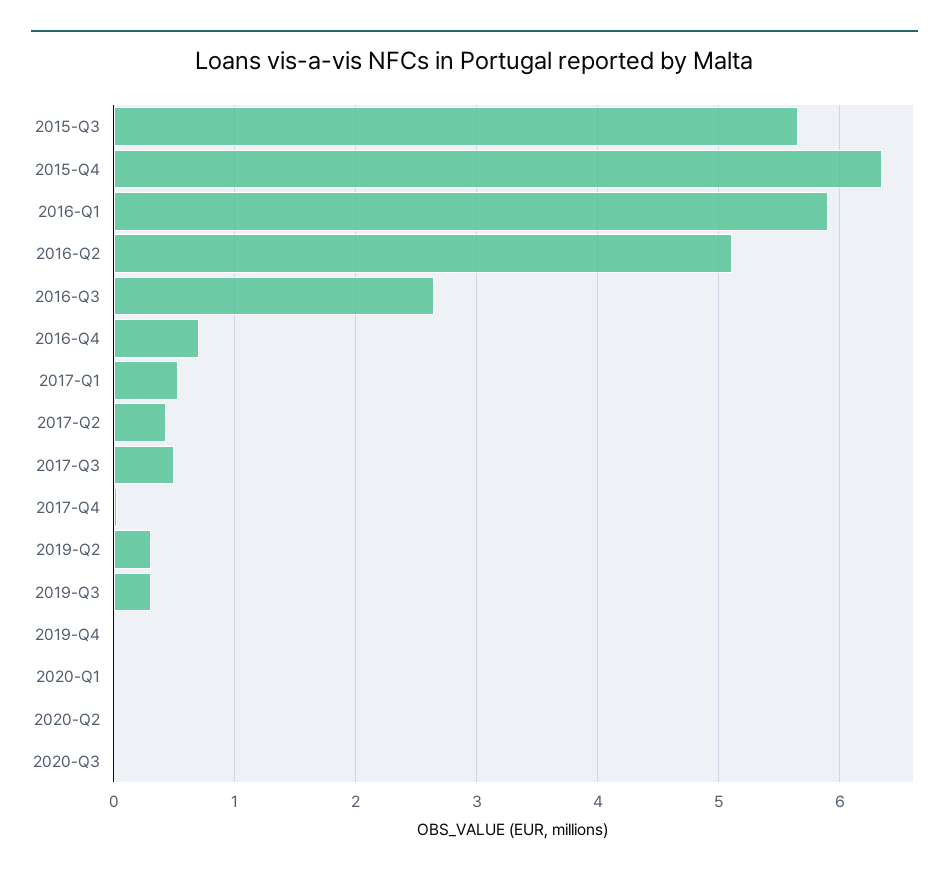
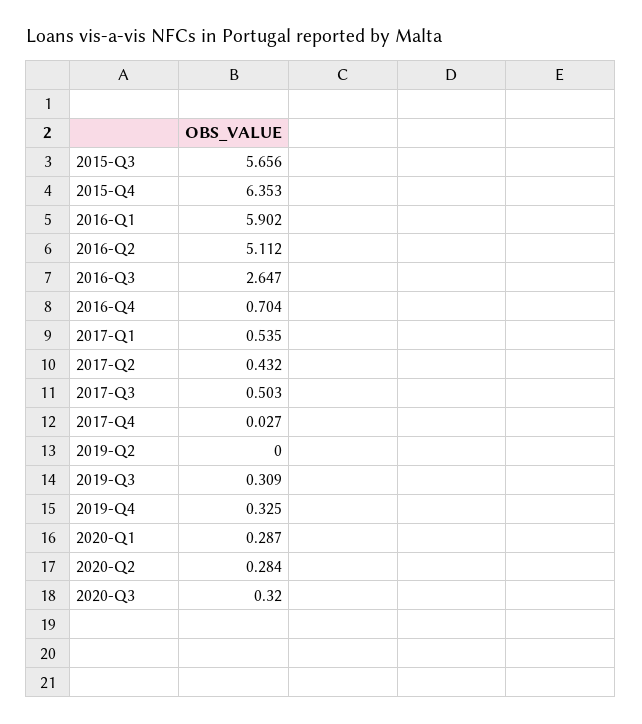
  {
    "2015-Q3": 5.656,
    "2015-Q4": 6.353,
    "2016-Q1": 5.902,
    "2016-Q2": 5.112,
    "2016-Q3": 2.647,
    "2016-Q4": 0.704,
    "2017-Q1": 0.535,
    "2017-Q2": 0.432,
    "2017-Q3": 0.503,
    "2017-Q4": 0.027,
-   "2019-Q2": 0.3,
+   "2019-Q2": 0,
    "2019-Q3": 0.309,
-   "2019-Q4": 0,
+   "2019-Q4": 0.325,
-   "2020-Q1": 0,
+   "2020-Q1": 0.287,
-   "2020-Q2": 0,
+   "2020-Q2": 0.284,
-   "2020-Q3": 0
+   "2020-Q3": 0.32
  }

